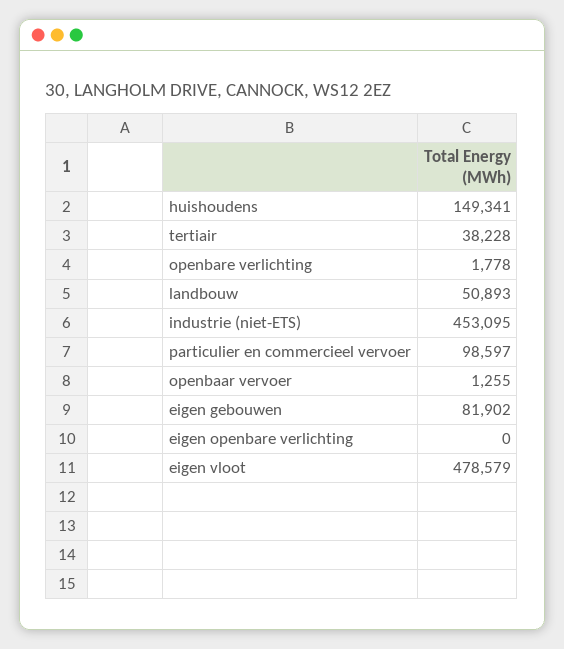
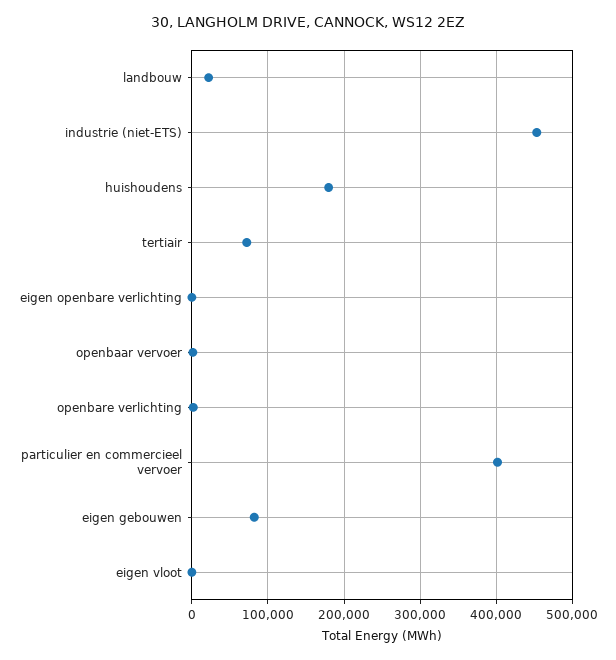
  {
-   "huishoudens": 149341,
+   "huishoudens": 180000,
-   "tertiair": 38228,
+   "tertiair": 70000,
    "openbare verlichting": 1778,
-   "landbouw": 50893,
+   "landbouw": 20000,
    "industrie (niet-ETS)": 453095,
-   "particulier en commercieel vervoer": 98597,
+   "particulier en commercieel vervoer": 400000,
    "openbaar vervoer": 1255,
    "eigen gebouwen": 81902,
    "eigen openbare verlichting": 0,
-   "eigen vloot": 478579
+   "eigen vloot": 0
  }

